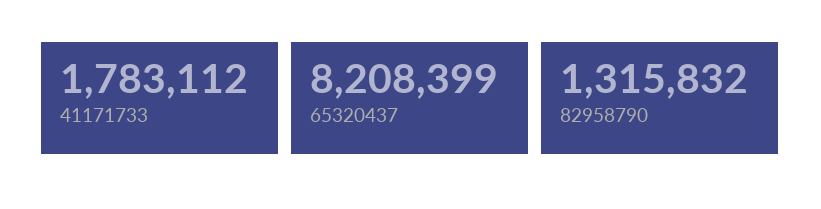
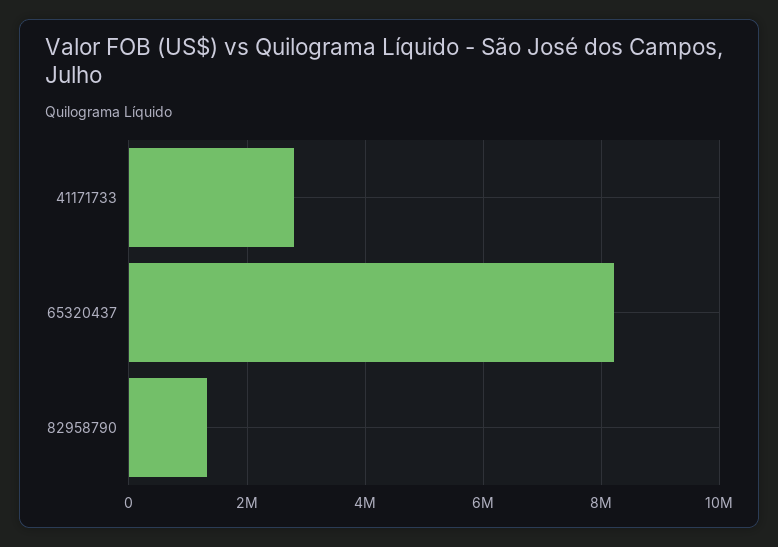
  {
-   "41171733": 1783112,
+   "41171733": 2800000,
    "65320437": 8208399,
    "82958790": 1315832
  }

